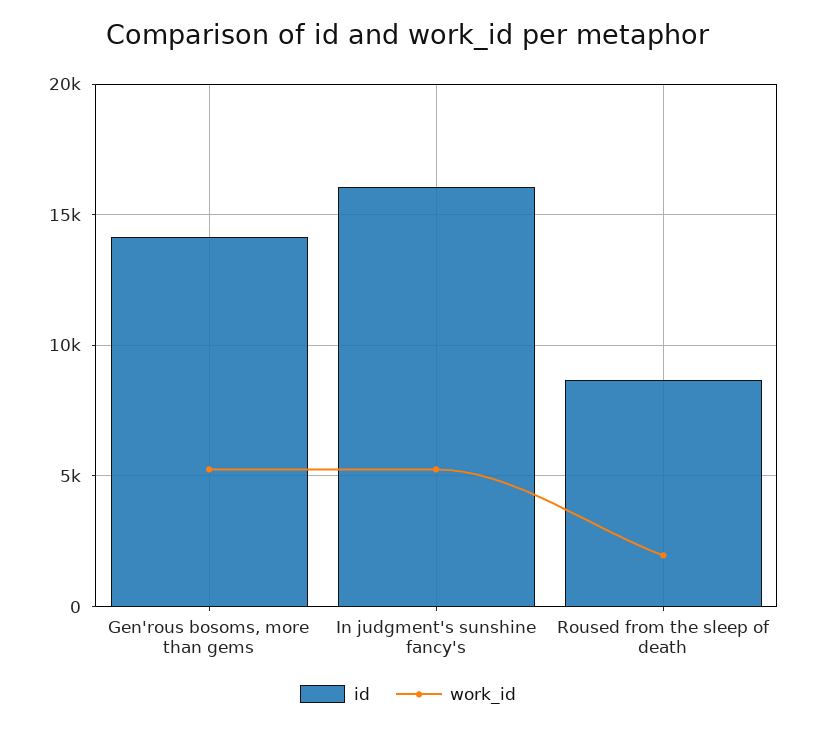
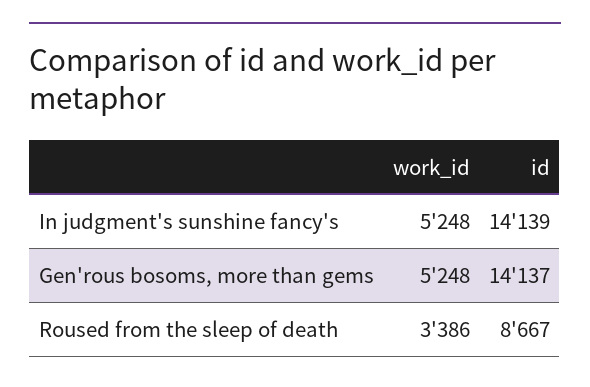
  {
    "id": {
      "Gen'rous bosoms, more than gems": 14137,
-     "In judgment's sunshine fancy's": 16000,
+     "In judgment's sunshine fancy's": 14139,
      "Roused from the sleep of death": 8667
    },
    "work_id": {
      "Gen'rous bosoms, more than gems": 5248,
      "In judgment's sunshine fancy's": 5248,
-     "Roused from the sleep of death": 2000
+     "Roused from the sleep of death": 3386
    }
  }

